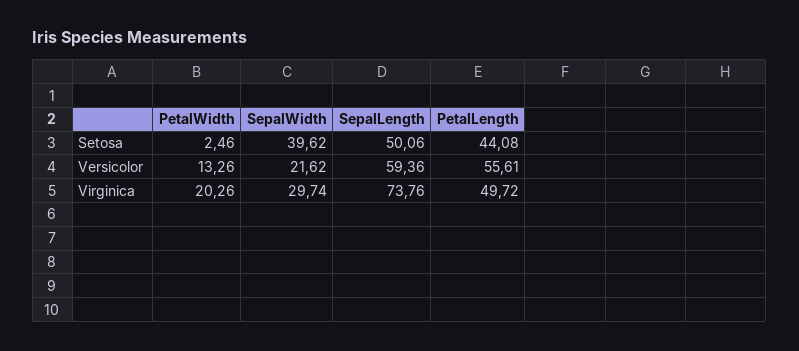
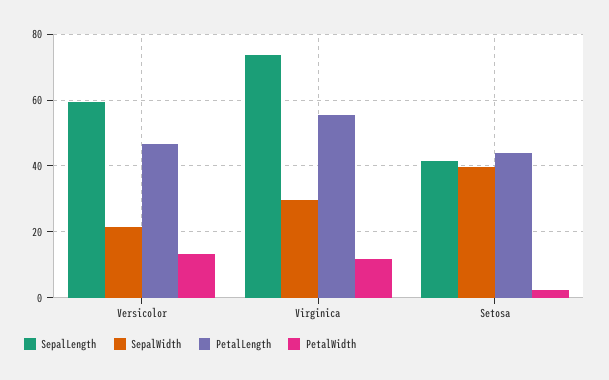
  {
    "PetalWidth": {
      "Setosa": 2.46,
      "Versicolor": 13.26,
-     "Virginica": 20.26
+     "Virginica": 12
    },
    "SepalWidth": {
      "Setosa": 39.62,
      "Versicolor": 21.62,
      "Virginica": 29.74
    },
    "SepalLength": {
-     "Setosa": 50.06,
+     "Setosa": 42,
      "Versicolor": 59.36,
      "Virginica": 73.76
    },
    "PetalLength": {
      "Setosa": 44.08,
-     "Versicolor": 55.61,
+     "Versicolor": 46,
-     "Virginica": 49.72
+     "Virginica": 56
    }
  }

